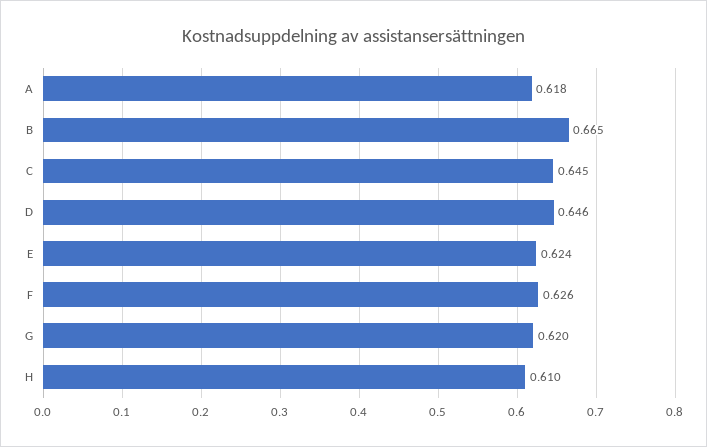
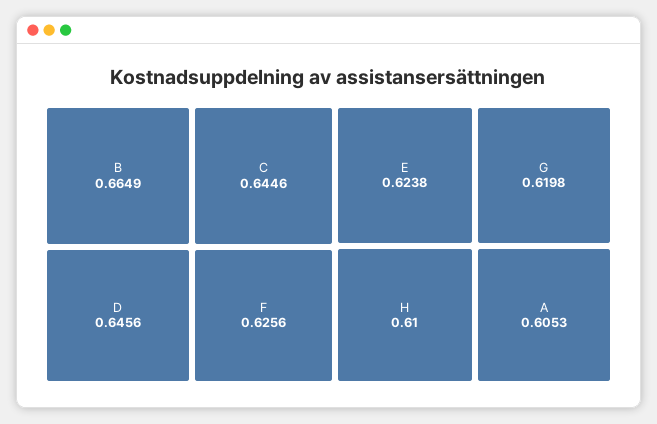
  {
-   "A": 0.618,
+   "A": 0.6053,
    "B": 0.6649,
    "C": 0.6446,
    "D": 0.6456,
    "E": 0.6238,
    "F": 0.6256,
    "G": 0.6198,
    "H": 0.61
  }

